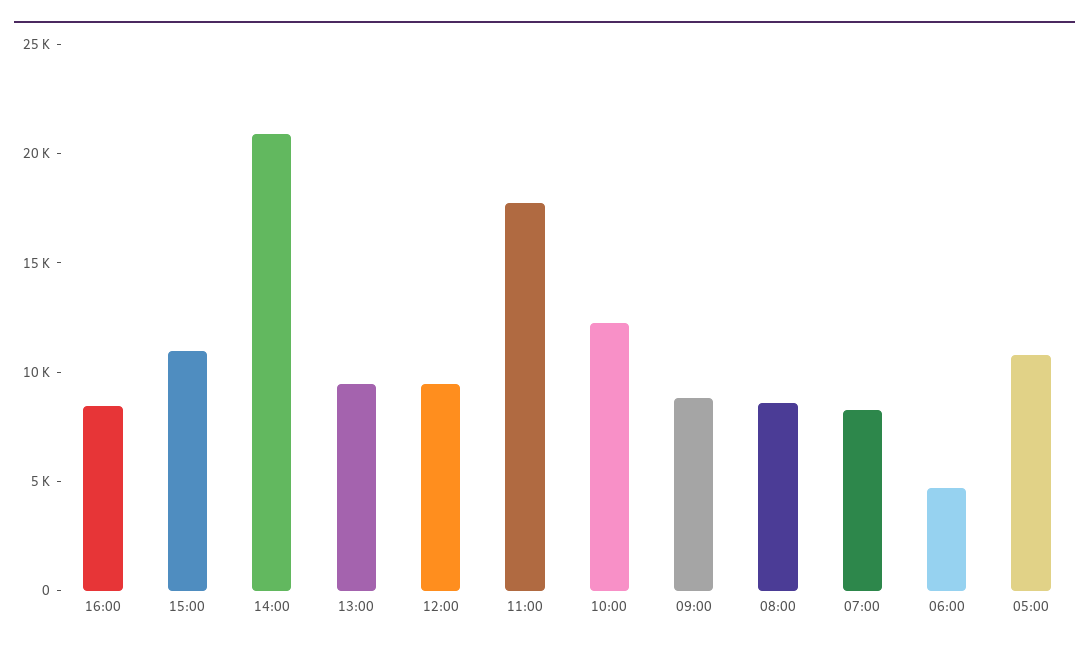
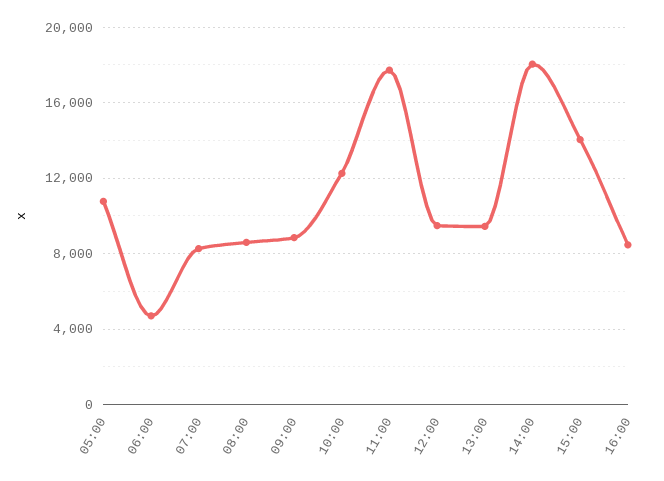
  {
    "16:00": 8500,
-   "15:00": 11000,
+   "15:00": 14000,
-   "14:00": 21000,
+   "14:00": 18000,
    "13:00": 9500,
    "12:00": 9500,
    "11:00": 17500,
    "10:00": 12500,
    "09:00": 9000,
    "08:00": 8500,
    "07:00": 8500,
    "06:00": 4500,
    "05:00": 11000
  }

